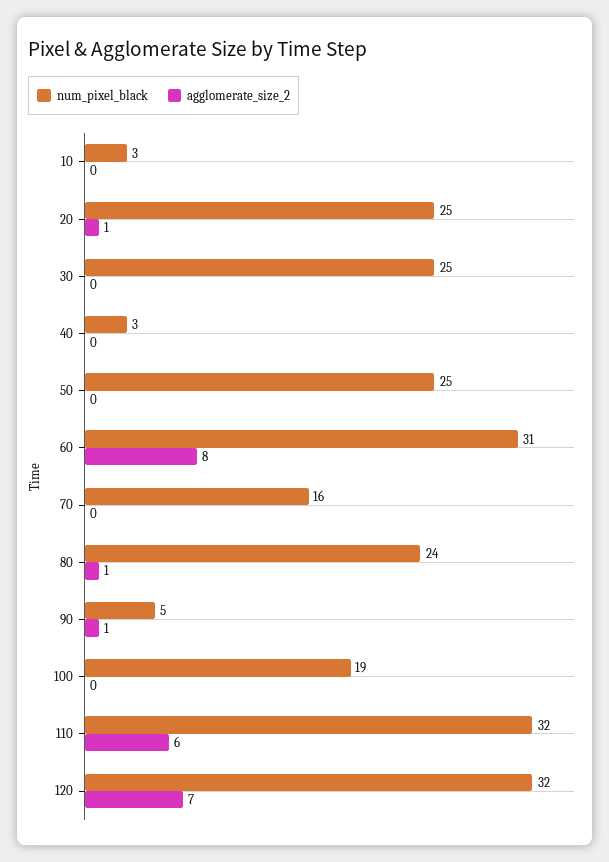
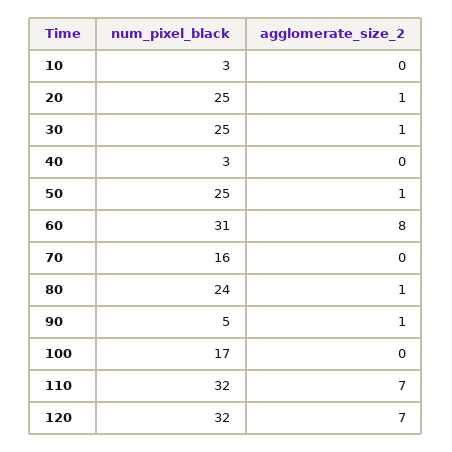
  {
    "num_pixel_black": {
      "10": 3,
      "20": 25,
      "30": 25,
      "40": 3,
      "50": 25,
      "60": 31,
      "70": 16,
      "80": 24,
      "90": 5,
-     "100": 19,
+     "100": 17,
      "110": 32,
      "120": 32
    },
    "agglomerate_size_2": {
      "10": 0,
      "20": 1,
-     "30": 0,
+     "30": 1,
      "40": 0,
-     "50": 0,
+     "50": 1,
      "60": 8,
      "70": 0,
      "80": 1,
      "90": 1,
      "100": 0,
-     "110": 6,
+     "110": 7,
      "120": 7
    }
  }

